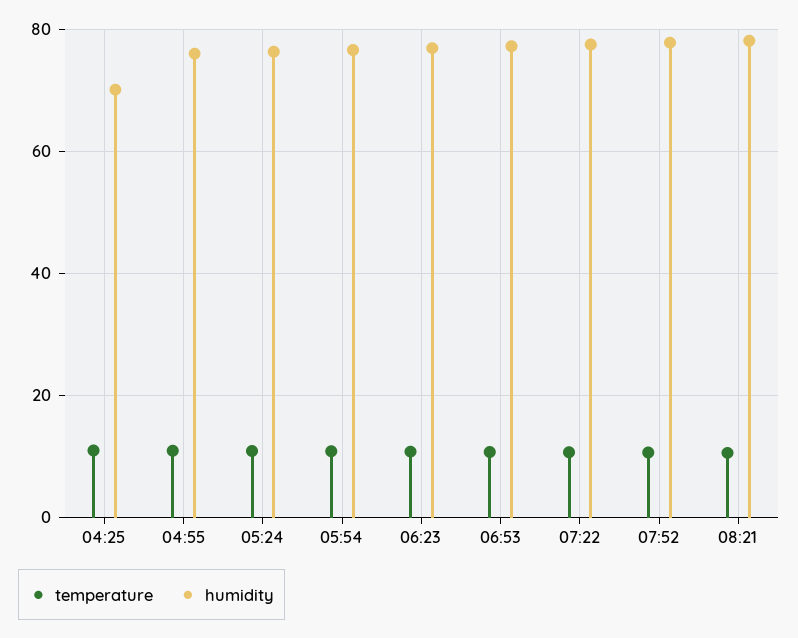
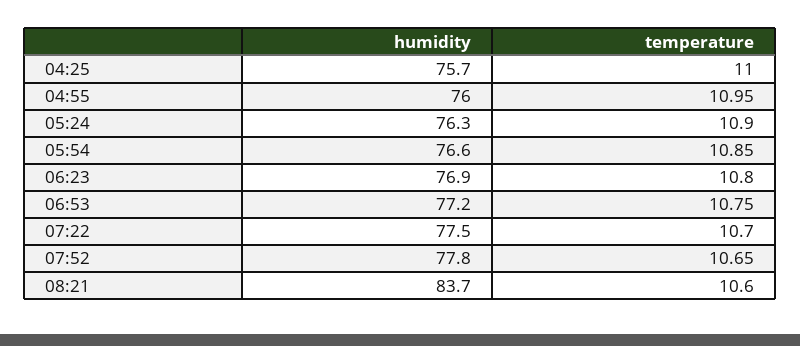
  {
    "temperature": {
      "04:25": 11,
      "04:55": 10.95,
      "05:24": 10.9,
      "05:54": 10.85,
      "06:23": 10.8,
      "06:53": 10.75,
      "07:22": 10.7,
      "07:52": 10.65,
      "08:21": 10.6
    },
    "humidity": {
-     "04:25": 70,
+     "04:25": 75.7,
      "04:55": 76,
      "05:24": 76.3,
      "05:54": 76.6,
      "06:23": 76.9,
      "06:53": 77.2,
      "07:22": 77.5,
      "07:52": 77.8,
-     "08:21": 78
+     "08:21": 83.7
    }
  }

